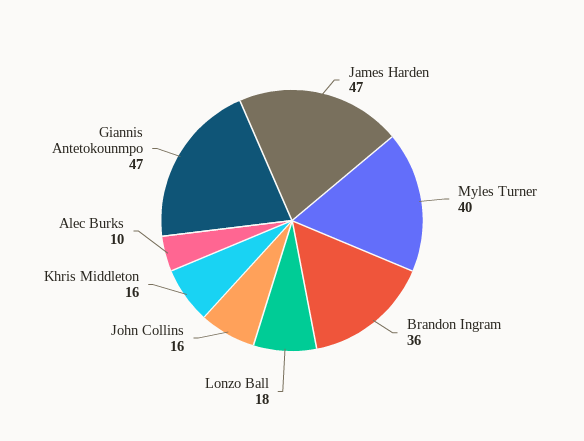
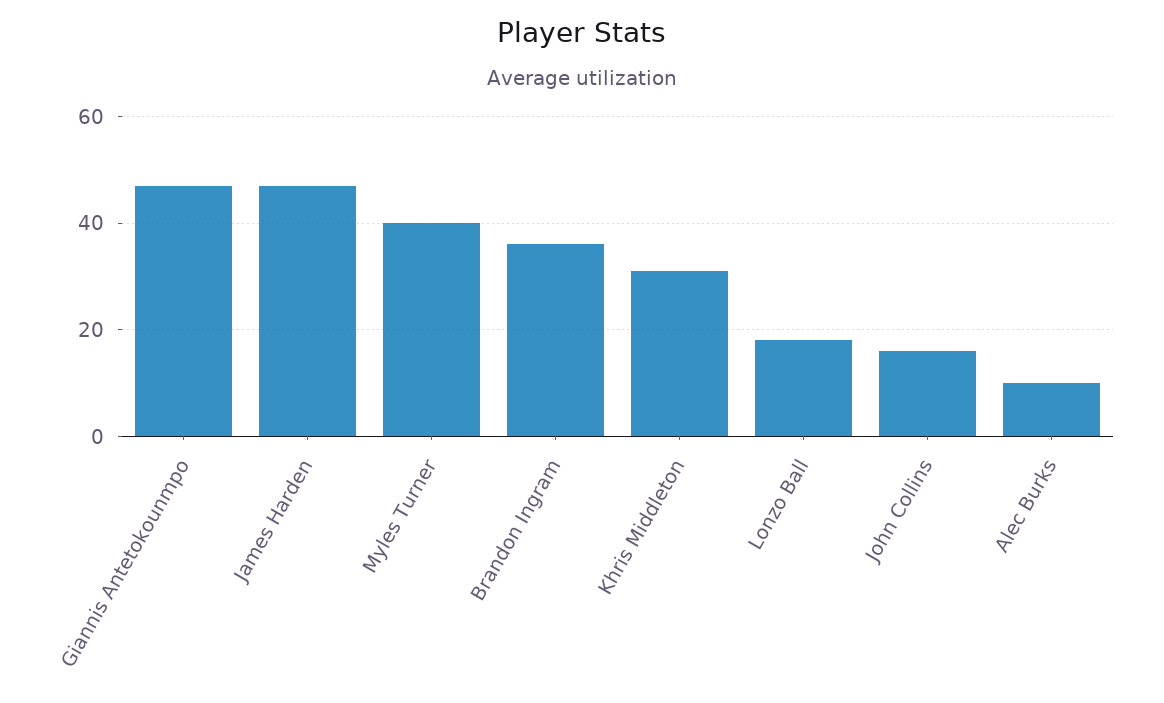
  {
    "James Harden": 47,
    "Myles Turner": 40,
    "Brandon Ingram": 36,
    "Lonzo Ball": 18,
    "John Collins": 16,
-   "Khris Middleton": 16,
+   "Khris Middleton": 30,
    "Alec Burks": 10,
    "Giannis Antetokounmpo": 47
  }

